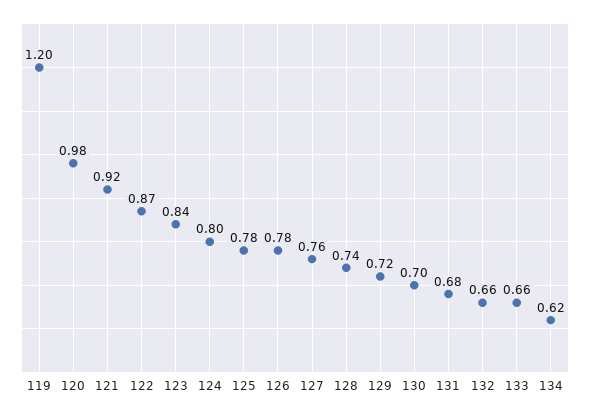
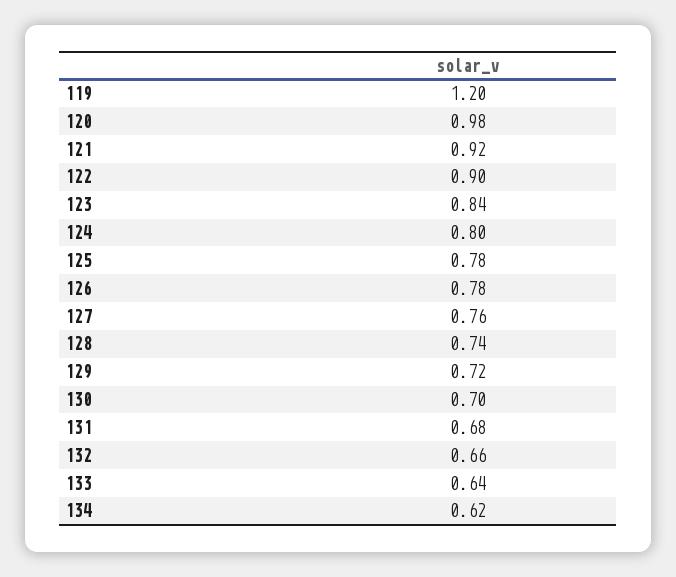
  {
    "119": 1.2,
    "120": 0.98,
    "121": 0.92,
-   "122": 0.87,
+   "122": 0.9,
    "123": 0.84,
    "124": 0.8,
    "125": 0.78,
    "126": 0.78,
    "127": 0.76,
    "128": 0.74,
    "129": 0.72,
    "130": 0.7,
    "131": 0.68,
    "132": 0.66,
-   "133": 0.66,
+   "133": 0.64,
    "134": 0.62
  }

